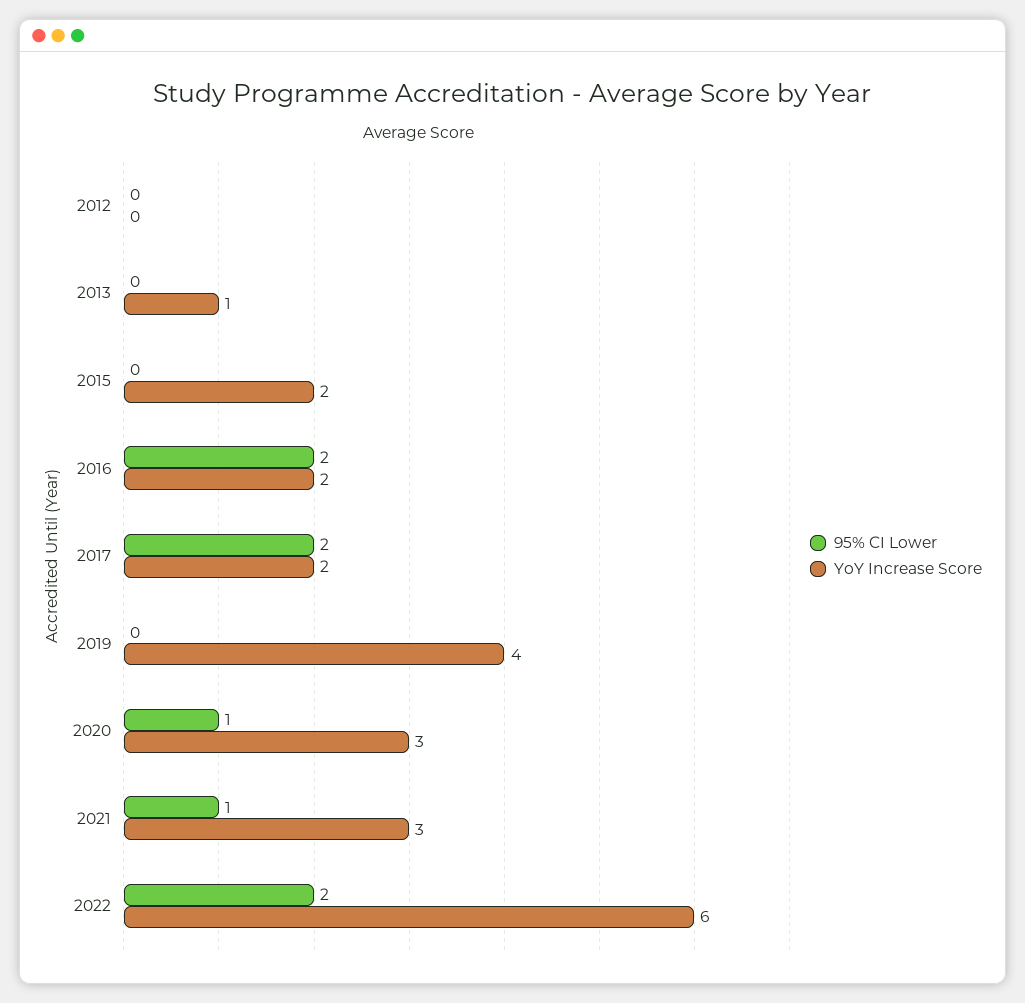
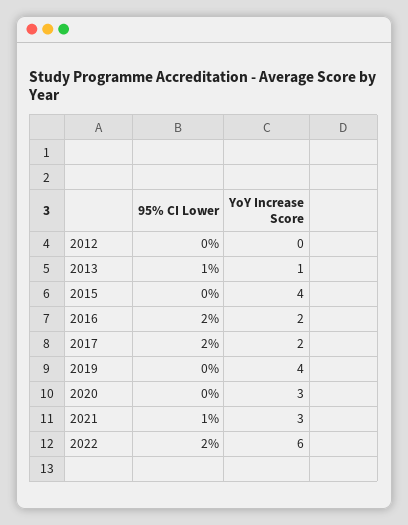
  {
    "95% CI Lower": {
      "2012": 0,
-     "2013": 0,
+     "2013": 1,
      "2015": 0,
      "2016": 2,
      "2017": 2,
      "2019": 0,
-     "2020": 1,
+     "2020": 0,
      "2021": 1,
      "2022": 2
    },
    "YoY Increase Score": {
      "2012": 0,
      "2013": 1,
-     "2015": 2,
+     "2015": 4,
      "2016": 2,
      "2017": 2,
      "2019": 4,
      "2020": 3,
      "2021": 3,
      "2022": 6
    }
  }

